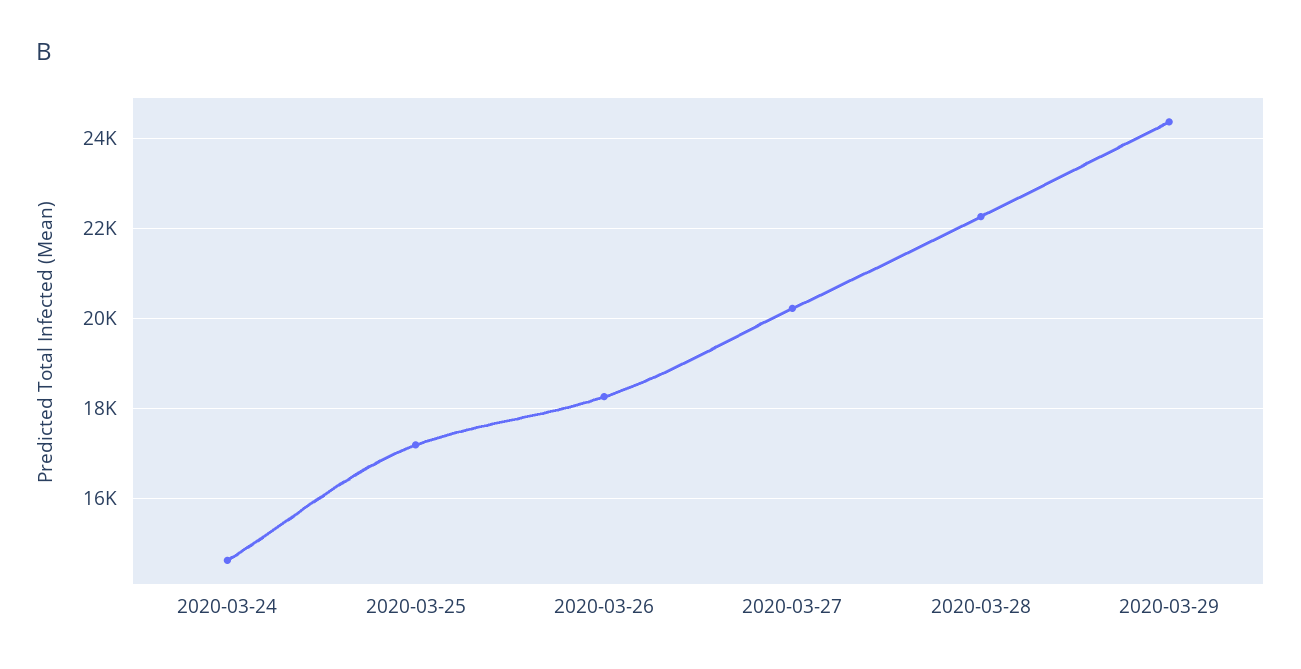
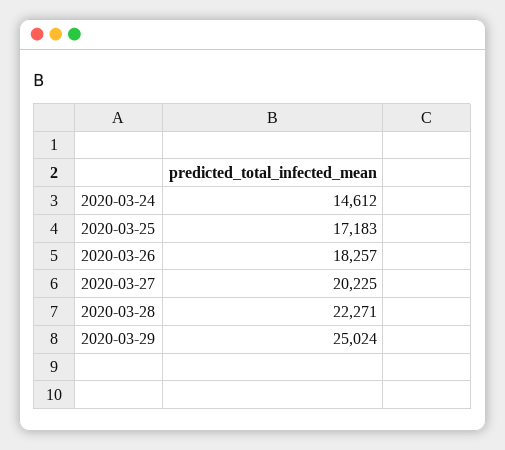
  {
    "2020-03-24": 14612,
    "2020-03-25": 17183,
    "2020-03-26": 18257,
    "2020-03-27": 20225,
    "2020-03-28": 22271,
-   "2020-03-29": 24400
+   "2020-03-29": 25024
  }

